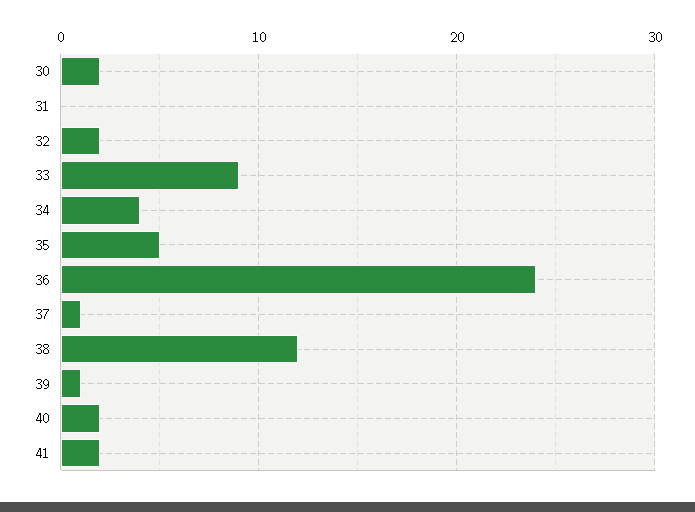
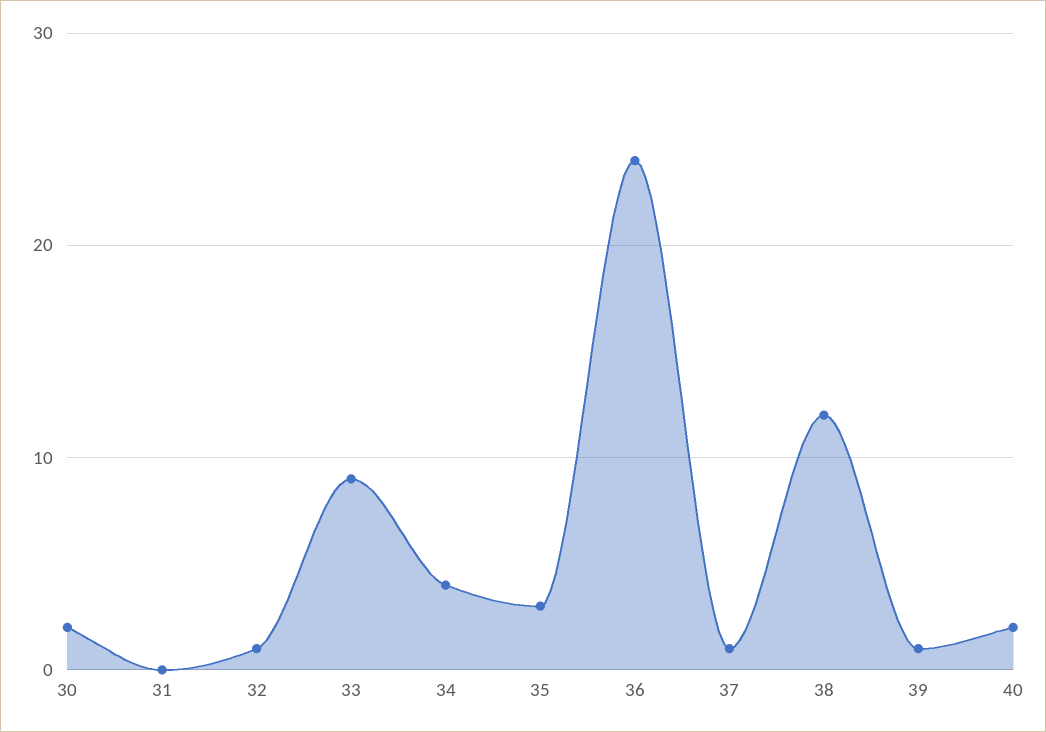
  {
    "30": 2,
    "31": 0,
-   "32": 2,
+   "32": 1,
    "33": 9,
    "34": 4,
-   "35": 5,
+   "35": 3,
    "36": 24,
    "37": 1,
    "38": 12,
    "39": 1,
-   "40": 2,
+   "40": 2
-   "41": 2
  }

